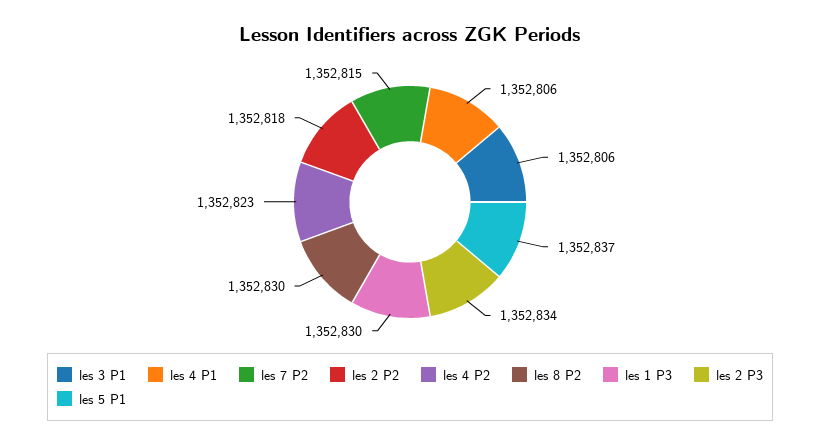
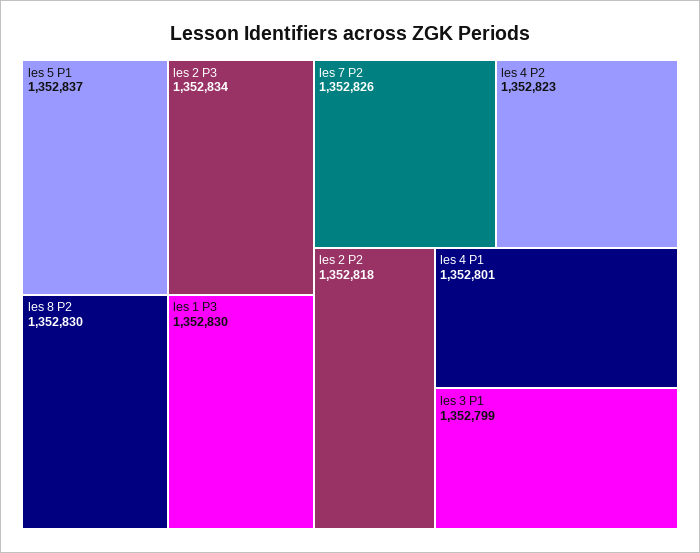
  {
-   "les 3 P1": 1352806,
+   "les 3 P1": 1352799,
-   "les 4 P1": 1352806,
+   "les 4 P1": 1352801,
-   "les 7 P2": 1352815,
+   "les 7 P2": 1352826,
    "les 2 P2": 1352818,
    "les 4 P2": 1352823,
    "les 8 P2": 1352830,
    "les 1 P3": 1352830,
    "les 2 P3": 1352834,
    "les 5 P1": 1352837
  }

